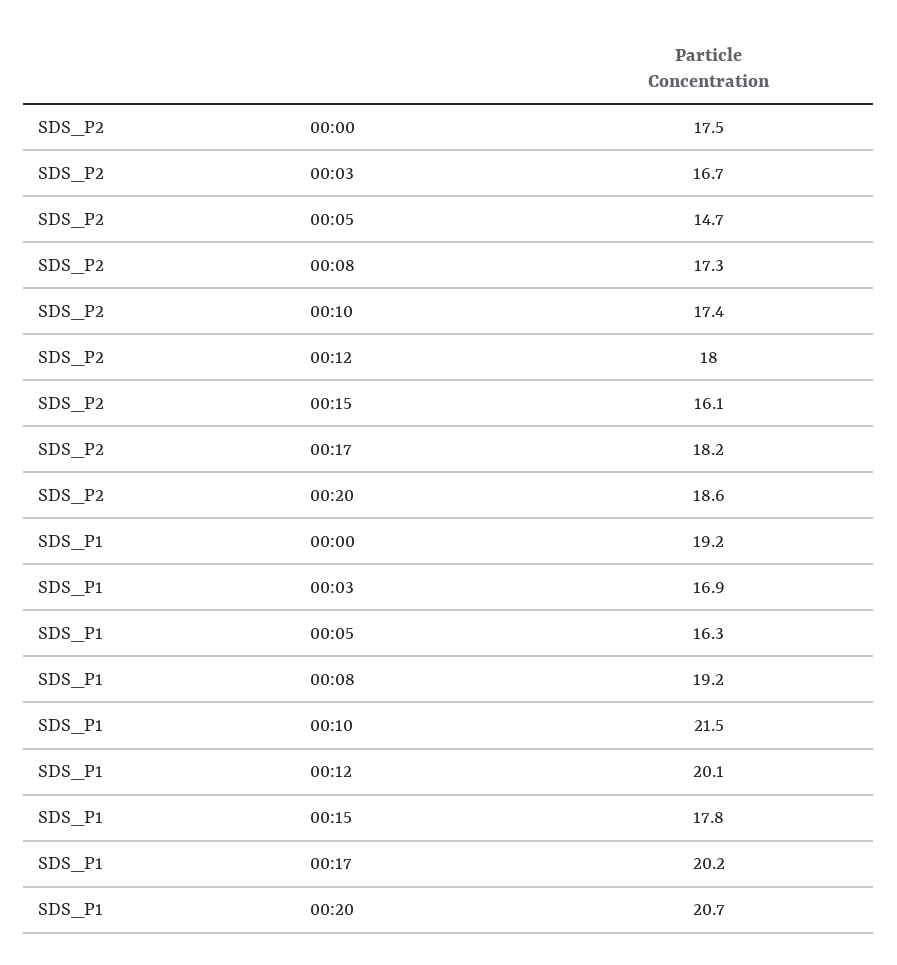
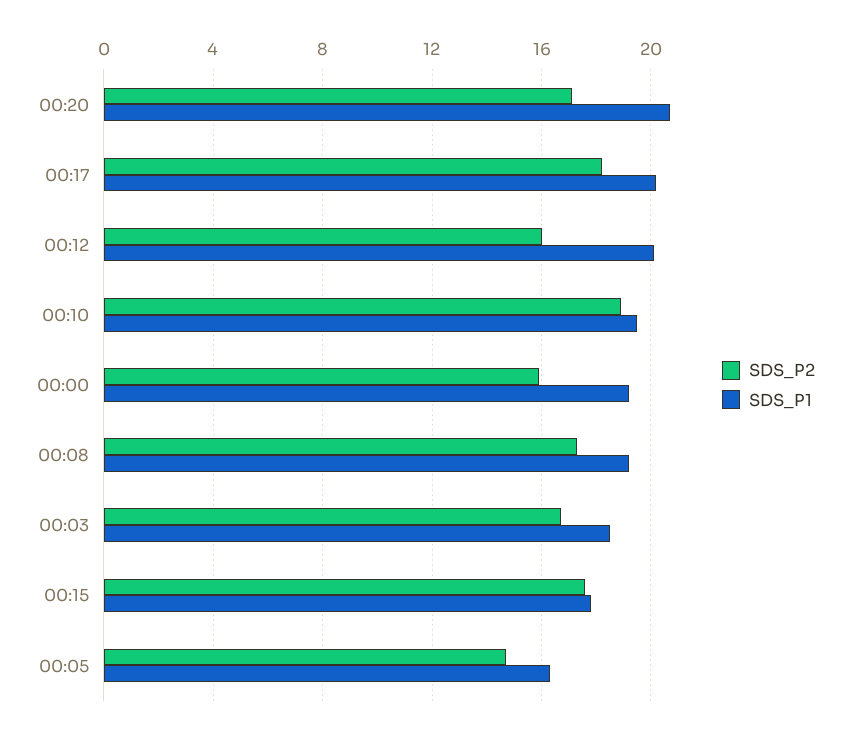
  {
    "SDS_P2": {
-     "00:00": 17.5,
+     "00:00": 16,
      "00:03": 16.7,
      "00:05": 14.7,
      "00:08": 17.3,
-     "00:10": 17.4,
+     "00:10": 19,
-     "00:12": 18,
+     "00:12": 16,
-     "00:15": 16.1,
+     "00:15": 17.5,
      "00:17": 18.2,
-     "00:20": 18.6
+     "00:20": 17
    },
    "SDS_P1": {
      "00:00": 19.2,
-     "00:03": 16.9,
+     "00:03": 18.5,
      "00:05": 16.3,
      "00:08": 19.2,
-     "00:10": 21.5,
+     "00:10": 19.5,
      "00:12": 20.1,
      "00:15": 17.8,
      "00:17": 20.2,
      "00:20": 20.7
    }
  }

